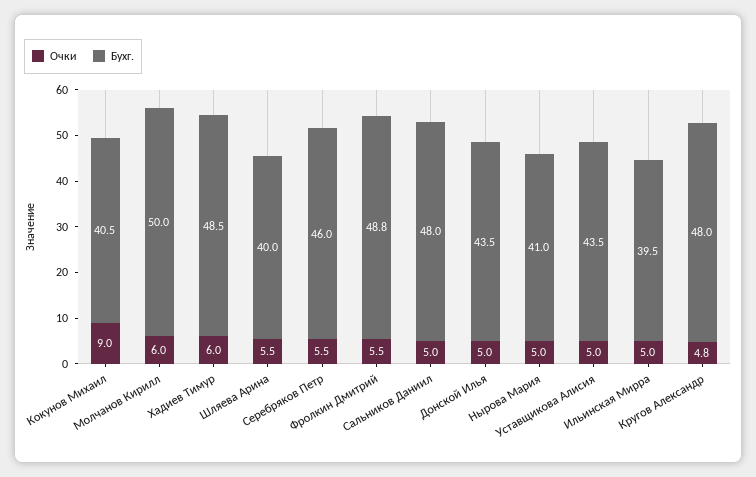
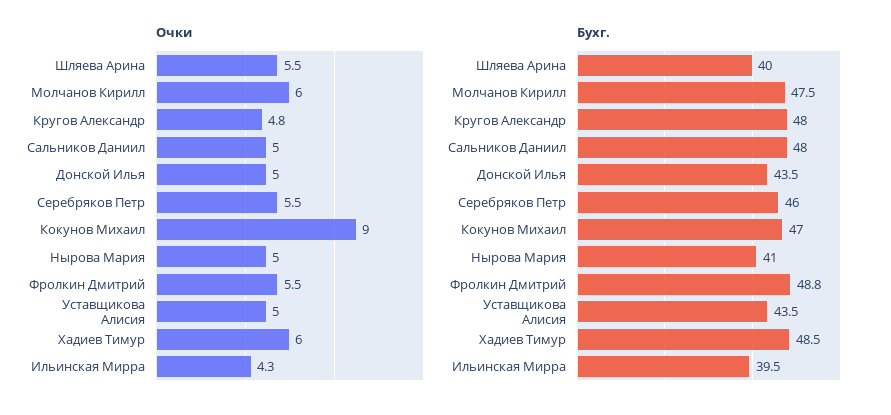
  {
    "Очки": {
      "Кокунов Михаил": 9,
      "Молчанов Кирилл": 6,
      "Хадиев Тимур": 6,
      "Шляева Арина": 5.5,
      "Серебряков Петр": 5.5,
      "Фролкин Дмитрий": 5.5,
      "Сальников Даниил": 5,
      "Донской Илья": 5,
      "Нырова Мария": 5,
      "Уставщикова Алисия": 5,
-     "Ильинская Мирра": 5,
+     "Ильинская Мирра": 4.3,
      "Кругов Александр": 4.8
    },
    "Бухг.": {
-     "Кокунов Михаил": 40.5,
+     "Кокунов Михаил": 47,
-     "Молчанов Кирилл": 50,
+     "Молчанов Кирилл": 47.5,
      "Хадиев Тимур": 48.5,
      "Шляева Арина": 40,
      "Серебряков Петр": 46,
      "Фролкин Дмитрий": 48.8,
      "Сальников Даниил": 48,
      "Донской Илья": 43.5,
      "Нырова Мария": 41,
      "Уставщикова Алисия": 43.5,
      "Ильинская Мирра": 39.5,
      "Кругов Александр": 48
    }
  }

